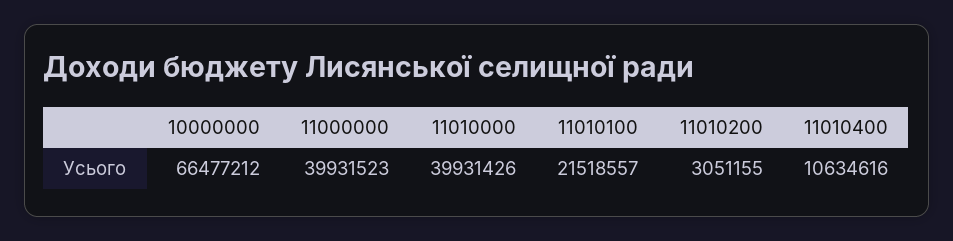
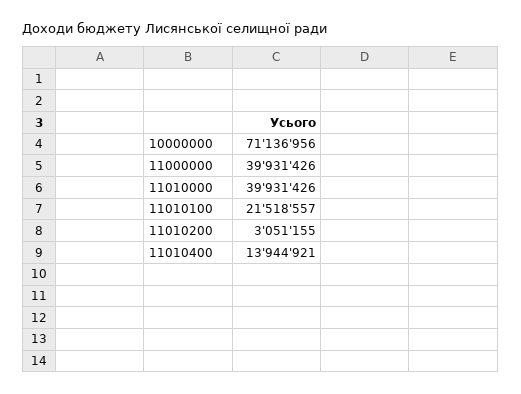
  {
-   "10000000": 66477212,
+   "10000000": 71136956,
-   "11000000": 39931523,
+   "11000000": 39931426,
    "11010000": 39931426,
    "11010100": 21518557,
    "11010200": 3051155,
-   "11010400": 10634616
+   "11010400": 13944921
  }

